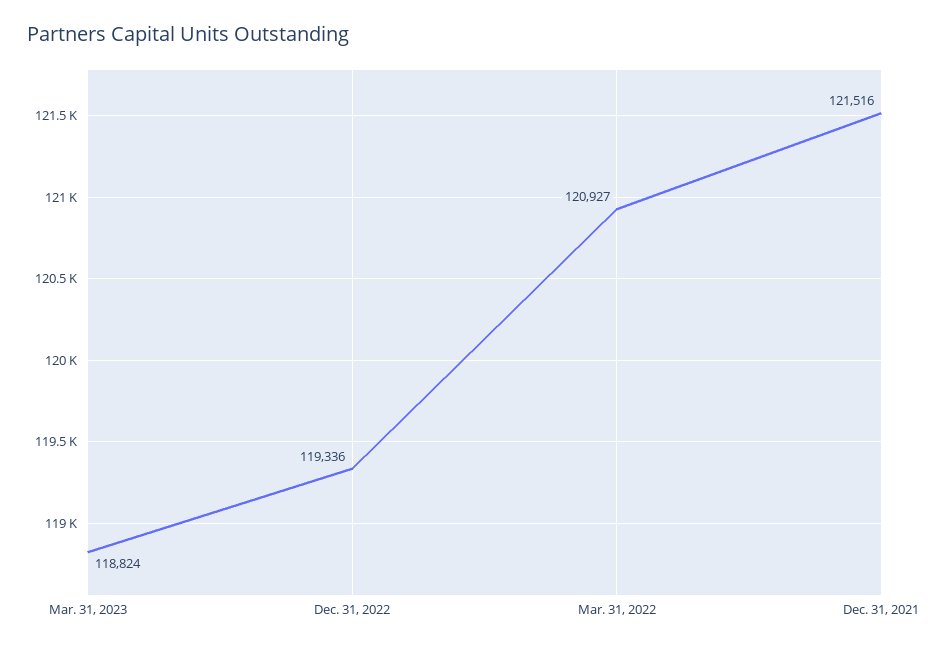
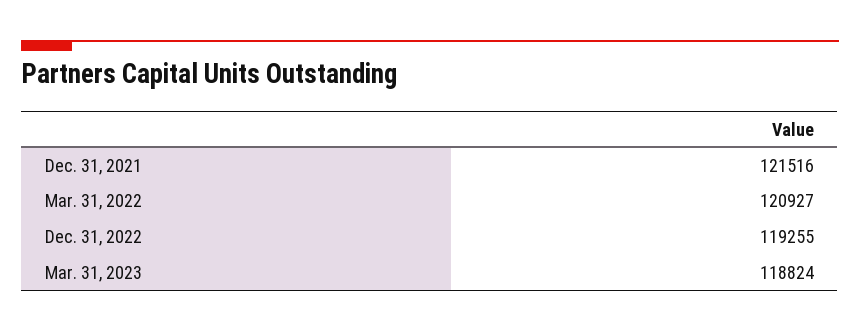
  {
    "Mar. 31, 2023": 118824,
-   "Dec. 31, 2022": 119336,
+   "Dec. 31, 2022": 119255,
    "Mar. 31, 2022": 120927,
    "Dec. 31, 2021": 121516
  }

